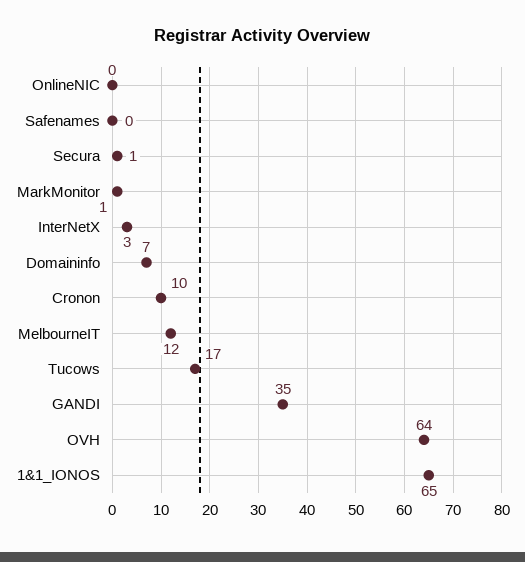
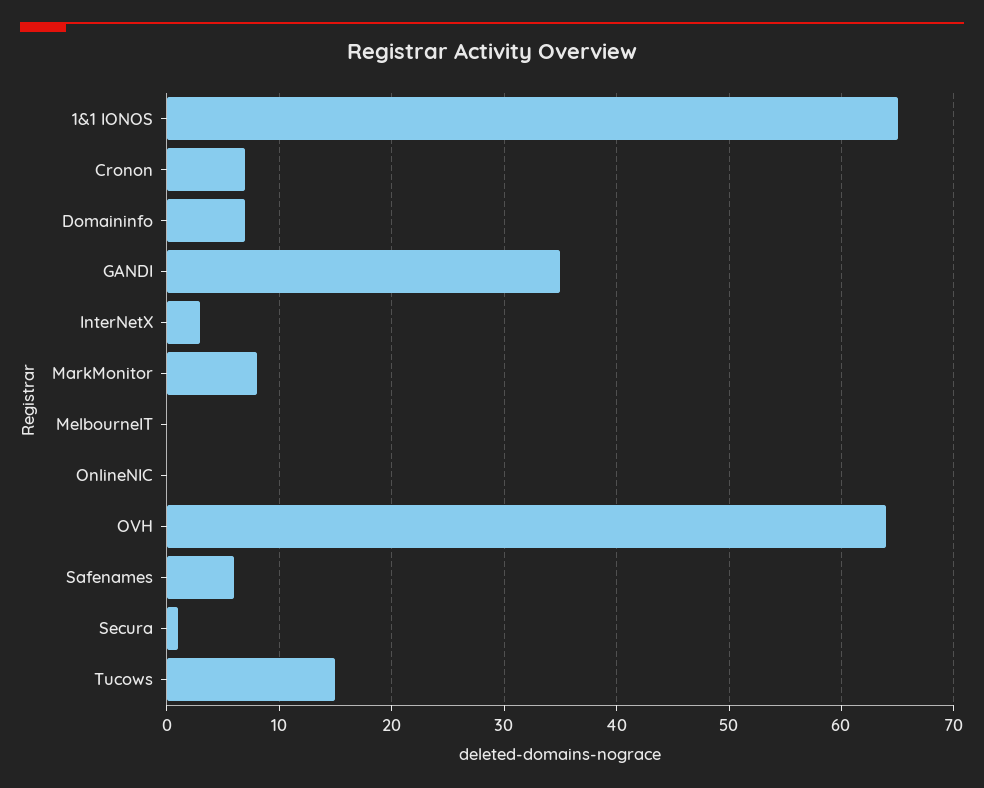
  {
    "OnlineNIC": 0,
-   "Safenames": 0,
+   "Safenames": 6,
    "Secura": 1,
-   "MarkMonitor": 1,
+   "MarkMonitor": 8,
    "InterNetX": 3,
    "Domaininfo": 7,
-   "Cronon": 10,
+   "Cronon": 7,
-   "MelbourneIT": 12,
+   "MelbourneIT": 0,
-   "Tucows": 17,
+   "Tucows": 15,
    "GANDI": 35,
    "OVH": 64,
    "1&1_IONOS": 65
  }

